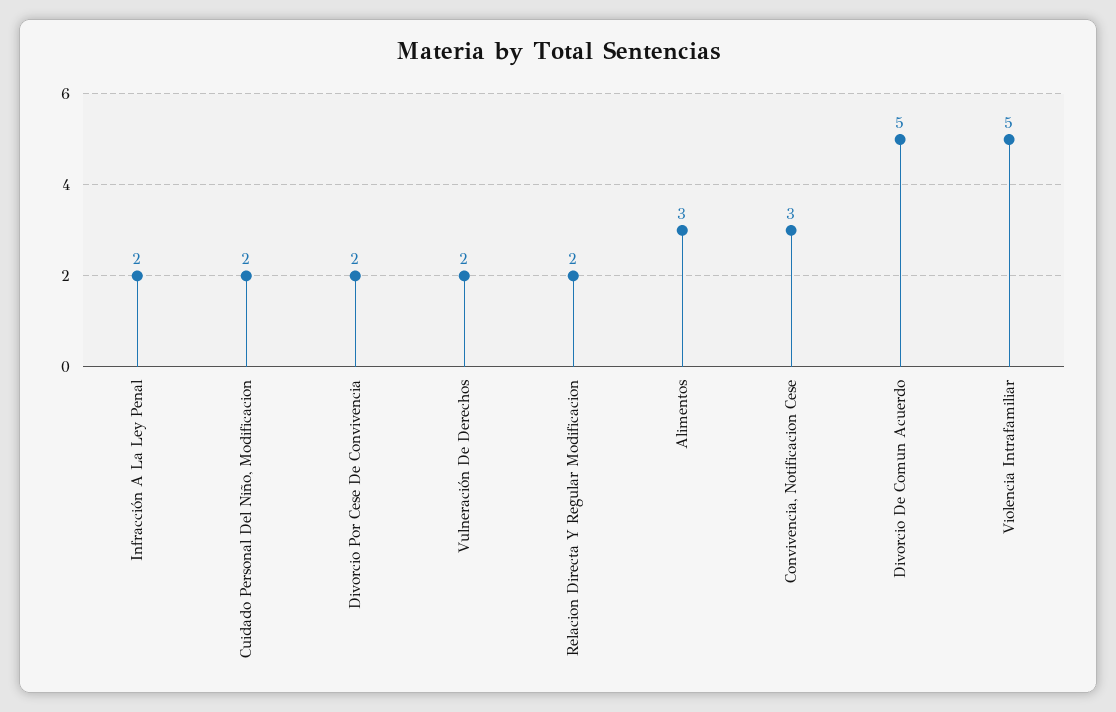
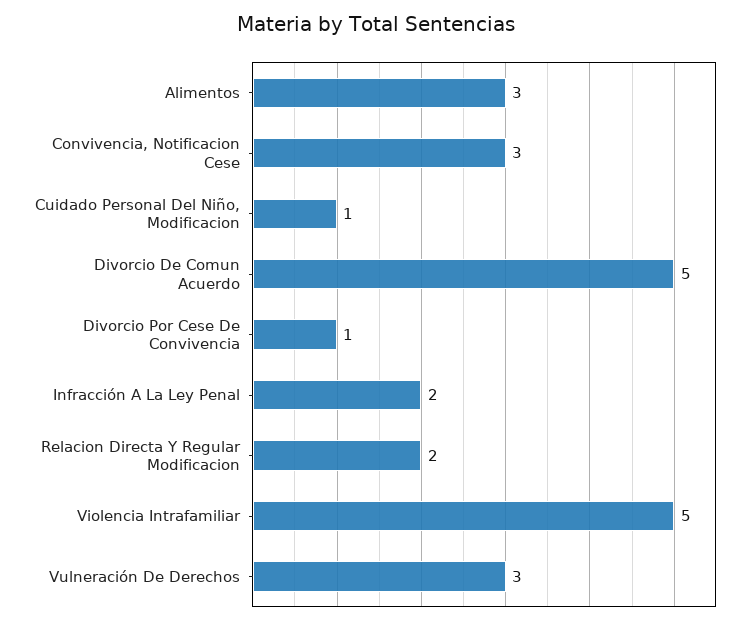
  {
    "Infracción A La Ley Penal": 2,
-   "Cuidado Personal Del Niño, Modificacion": 2,
+   "Cuidado Personal Del Niño, Modificacion": 1,
-   "Divorcio Por Cese De Convivencia": 2,
+   "Divorcio Por Cese De Convivencia": 1,
-   "Vulneración De Derechos": 2,
+   "Vulneración De Derechos": 3,
    "Relacion Directa Y Regular Modificacion": 2,
    "Alimentos": 3,
    "Convivencia, Notificacion Cese": 3,
    "Divorcio De Comun Acuerdo": 5,
    "Violencia Intrafamiliar": 5
  }

